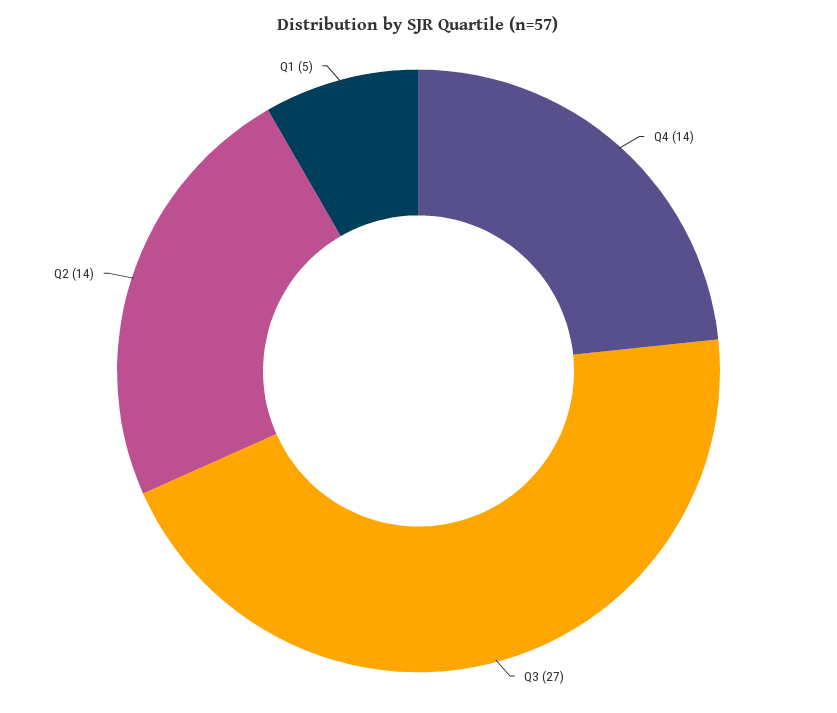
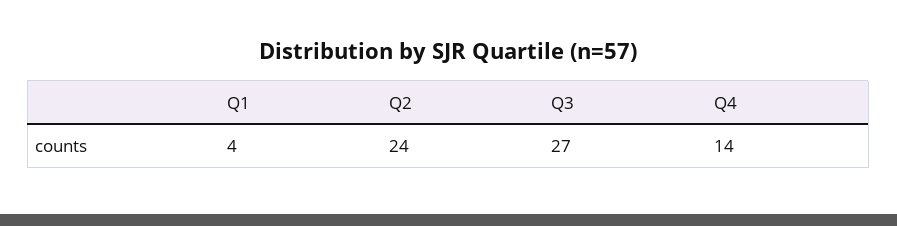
  {
    "Q4": 14,
    "Q3": 27,
-   "Q2": 14,
+   "Q2": 24,
-   "Q1": 5
+   "Q1": 4
  }

